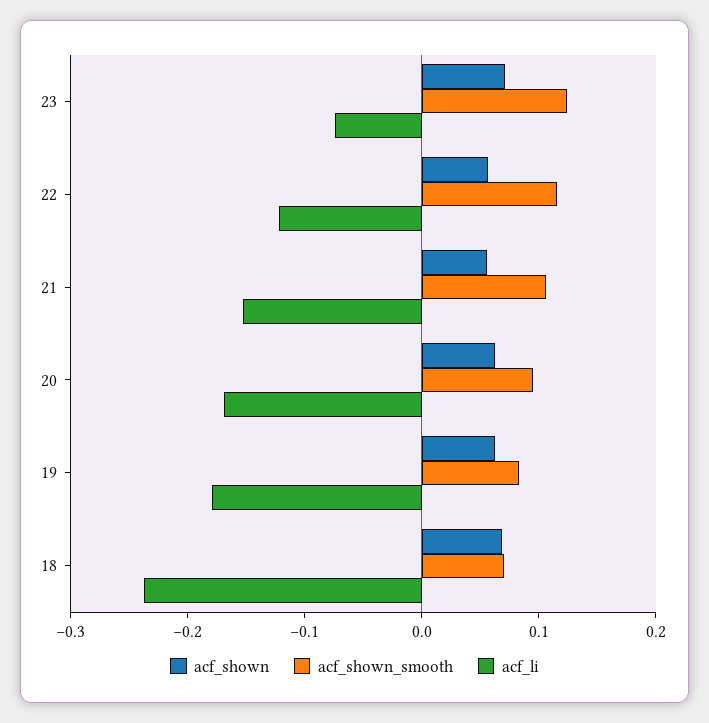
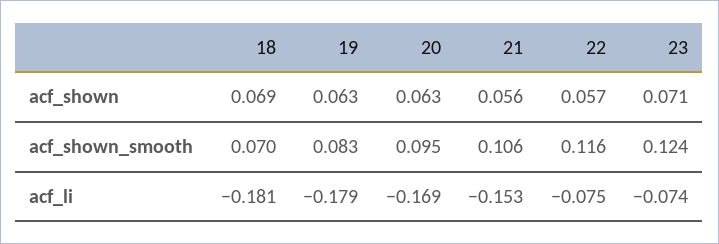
  {
    "acf_shown": {
      "23": 0.071,
      "22": 0.057,
      "21": 0.056,
      "20": 0.063,
      "19": 0.063,
      "18": 0.069
    },
    "acf_shown_smooth": {
      "23": 0.124,
      "22": 0.116,
      "21": 0.106,
      "20": 0.095,
      "19": 0.083,
      "18": 0.07
    },
    "acf_li": {
      "23": -0.074,
-     "22": -0.12,
+     "22": -0.075,
      "21": -0.153,
      "20": -0.169,
      "19": -0.179,
-     "18": -0.24
+     "18": -0.181
    }
  }

